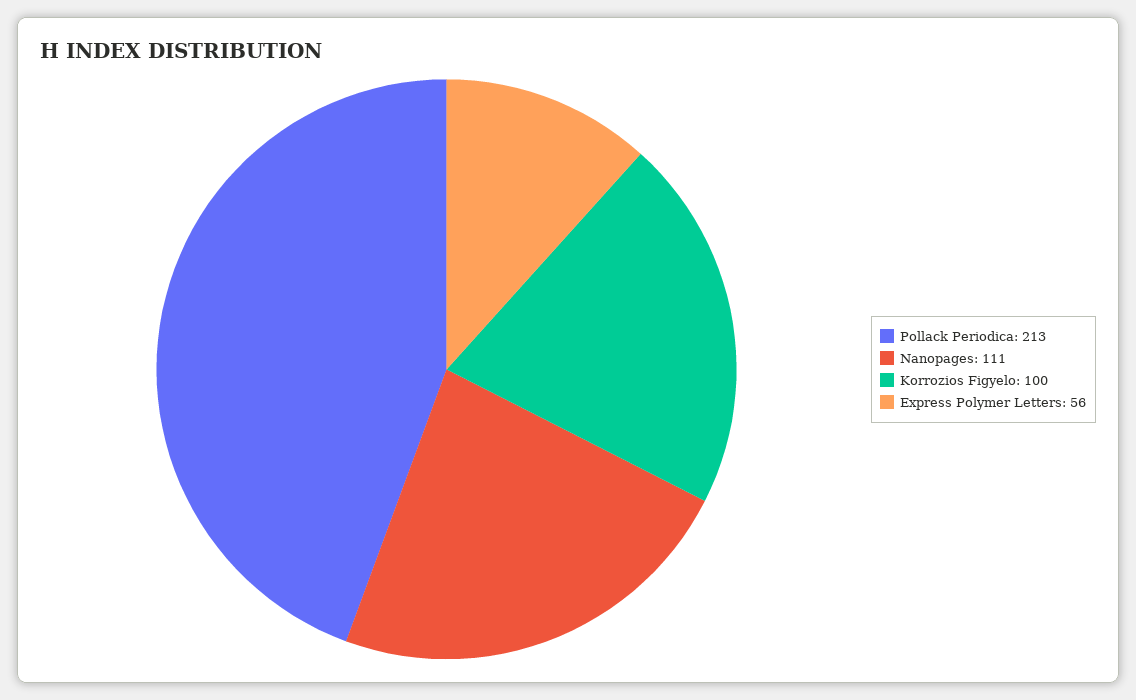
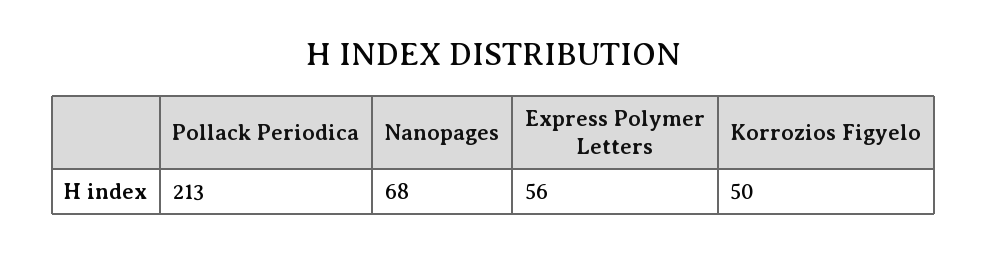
  {
    "Pollack Periodica": 213,
-   "Nanopages": 111,
+   "Nanopages": 68,
-   "Korrozios Figyelo": 100,
+   "Korrozios Figyelo": 50,
    "Express Polymer Letters": 56
  }

